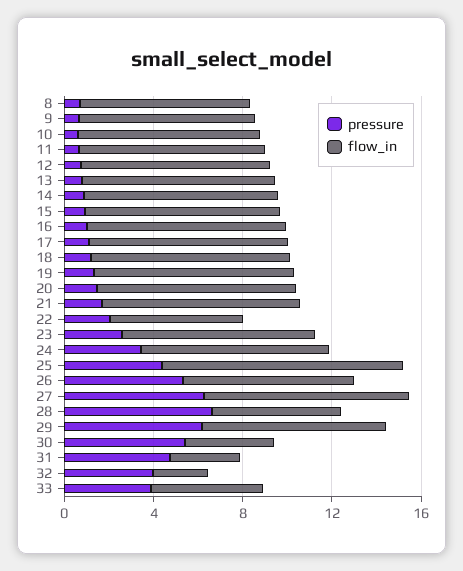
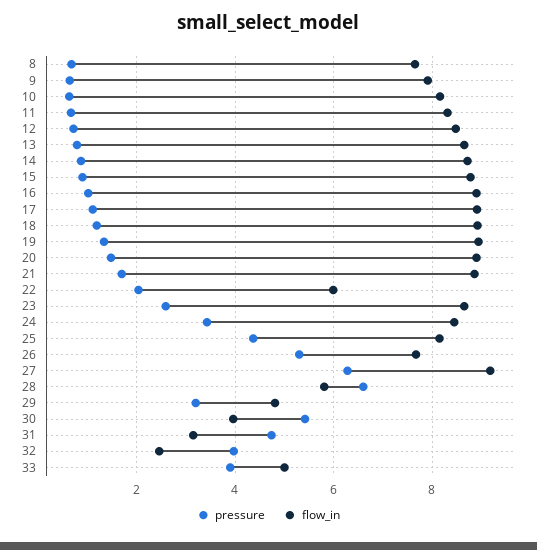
  {
    "pressure": {
      "8": 0.6,
      "9": 0.6,
      "10": 0.6,
      "11": 0.6,
      "12": 0.8,
      "13": 0.8,
      "14": 0.8,
      "15": 1,
      "16": 1,
      "17": 1.2,
      "18": 1.2,
      "19": 1.4,
      "20": 1.4,
      "21": 1.8,
      "22": 2,
      "23": 2.6,
      "24": 3.4,
      "25": 4.4,
      "26": 5.4,
      "27": 6.2,
      "28": 6.6,
-     "29": 6,
+     "29": 3.2,
      "30": 5.4,
      "31": 4.8,
      "32": 4,
      "33": 4
    },
    "flow_in": {
      "8": 7.6,
      "9": 8,
      "10": 8.2,
      "11": 8.4,
      "12": 8.4,
      "13": 8.6,
      "14": 8.8,
      "15": 8.8,
      "16": 9,
      "17": 9,
      "18": 9,
      "19": 9,
      "20": 9,
      "21": 8.8,
      "22": 6,
      "23": 8.6,
      "24": 8.4,
-     "25": 11,
+     "25": 8.2,
      "26": 7.6,
      "27": 9.2,
      "28": 5.8,
-     "29": 8,
+     "29": 4.8,
      "30": 4,
      "31": 3.2,
      "32": 2.4,
      "33": 5
    }
  }

